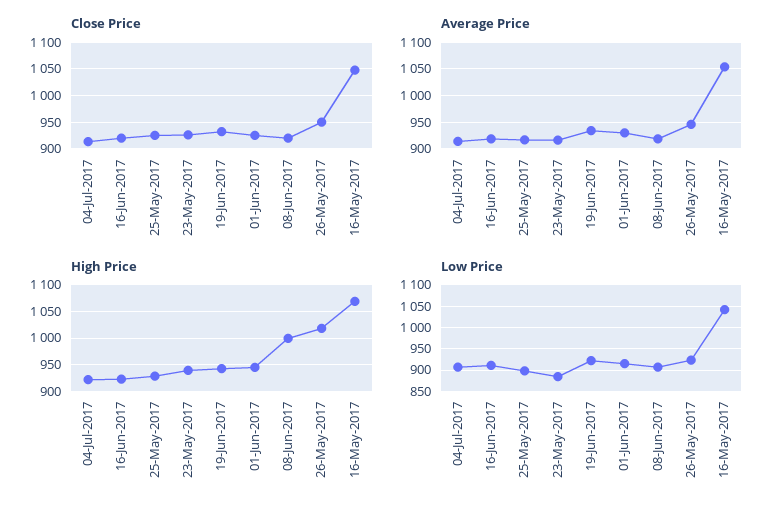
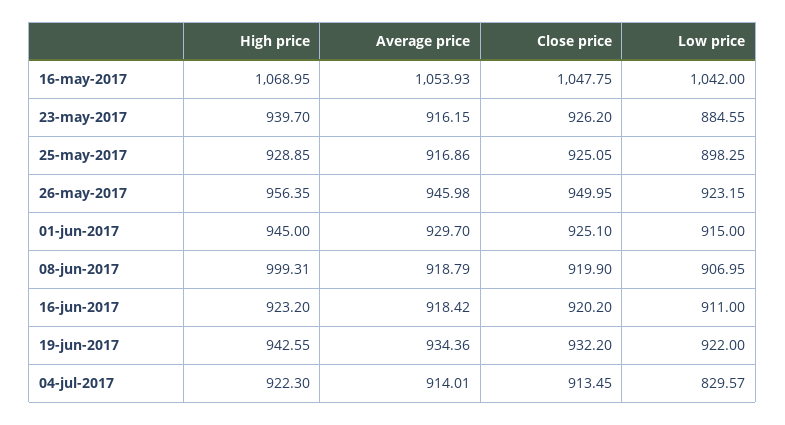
  {
    "Close Price": {
      "04-Jul-2017": 913.45,
      "16-Jun-2017": 920.2,
      "25-May-2017": 925.05,
      "23-May-2017": 926.2,
      "19-Jun-2017": 932.2,
      "01-Jun-2017": 925.1,
      "08-Jun-2017": 919.9,
      "26-May-2017": 949.95,
      "16-May-2017": 1047.75
    },
    "Average Price": {
      "04-Jul-2017": 914.01,
      "16-Jun-2017": 918.42,
      "25-May-2017": 916.86,
      "23-May-2017": 916.15,
      "19-Jun-2017": 934.36,
      "01-Jun-2017": 929.7,
      "08-Jun-2017": 918.79,
      "26-May-2017": 945.98,
      "16-May-2017": 1053.93
    },
    "High Price": {
      "04-Jul-2017": 922.3,
      "16-Jun-2017": 923.2,
      "25-May-2017": 928.85,
      "23-May-2017": 939.7,
      "19-Jun-2017": 942.55,
      "01-Jun-2017": 945,
      "08-Jun-2017": 999.31,
-     "26-May-2017": 1025,
+     "26-May-2017": 956.35,
      "16-May-2017": 1068.95
    },
    "Low Price": {
-     "04-Jul-2017": 900,
+     "04-Jul-2017": 829.57,
      "16-Jun-2017": 911,
      "25-May-2017": 898.25,
      "23-May-2017": 884.55,
      "19-Jun-2017": 922,
      "01-Jun-2017": 915,
      "08-Jun-2017": 906.95,
      "26-May-2017": 923.15,
      "16-May-2017": 1042
    }
  }

